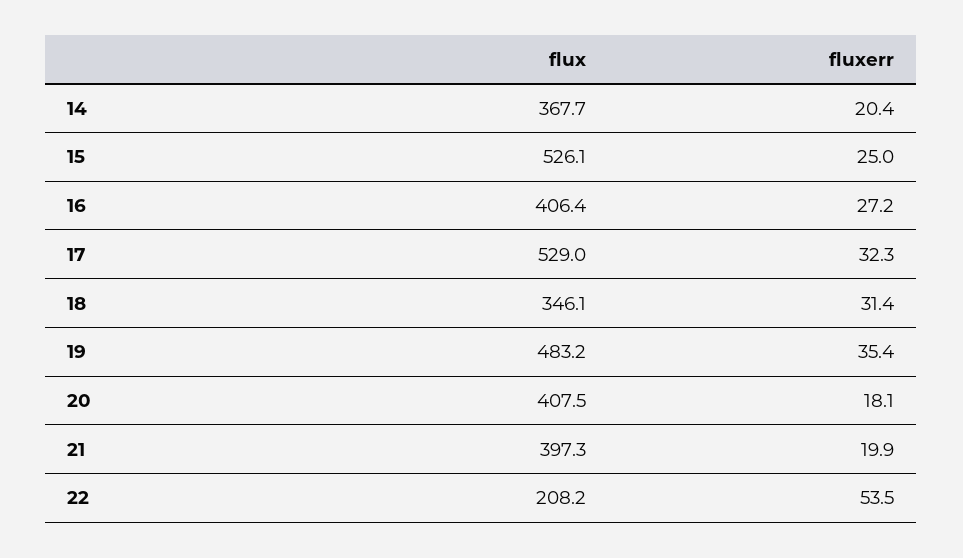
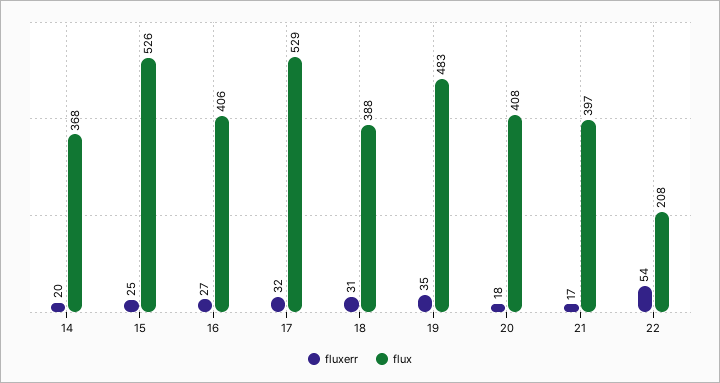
  {
    "flux": {
      "14": 367.7,
      "15": 526.1,
      "16": 406.4,
      "17": 529,
-     "18": 346.1,
+     "18": 388,
      "19": 483.2,
      "20": 407.5,
      "21": 397.3,
      "22": 208.2
    },
    "fluxerr": {
      "14": 20.4,
      "15": 25,
      "16": 27.2,
      "17": 32.3,
      "18": 31.4,
      "19": 35.4,
      "20": 18.1,
-     "21": 19.9,
+     "21": 17,
      "22": 53.5
    }
  }

